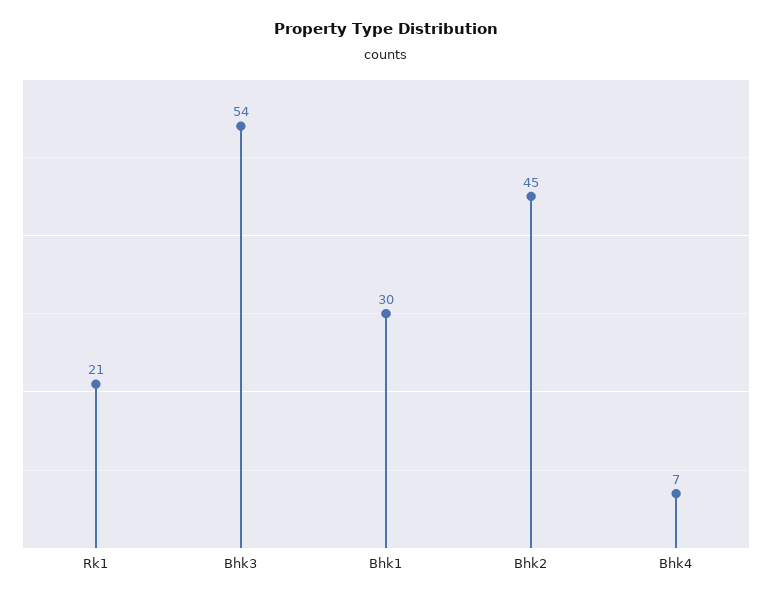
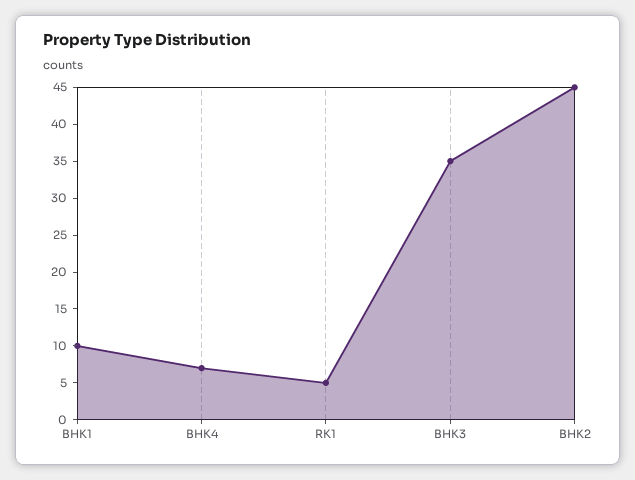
  {
-   "Rk1": 21,
+   "Rk1": 5,
-   "Bhk3": 54,
+   "Bhk3": 35,
-   "Bhk1": 30,
+   "Bhk1": 10,
    "Bhk2": 45,
    "Bhk4": 7
  }

